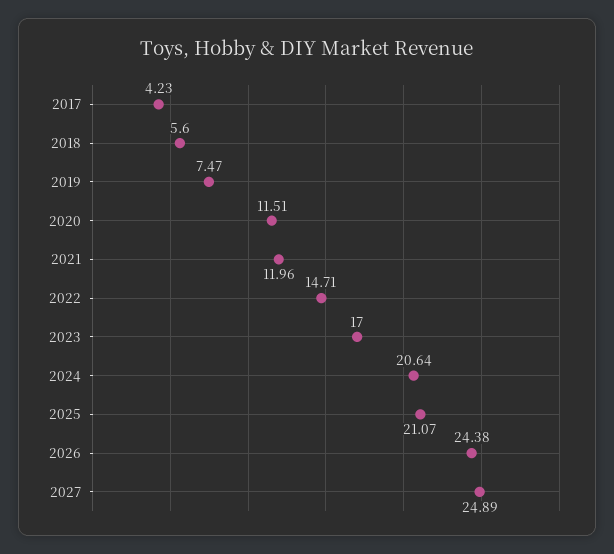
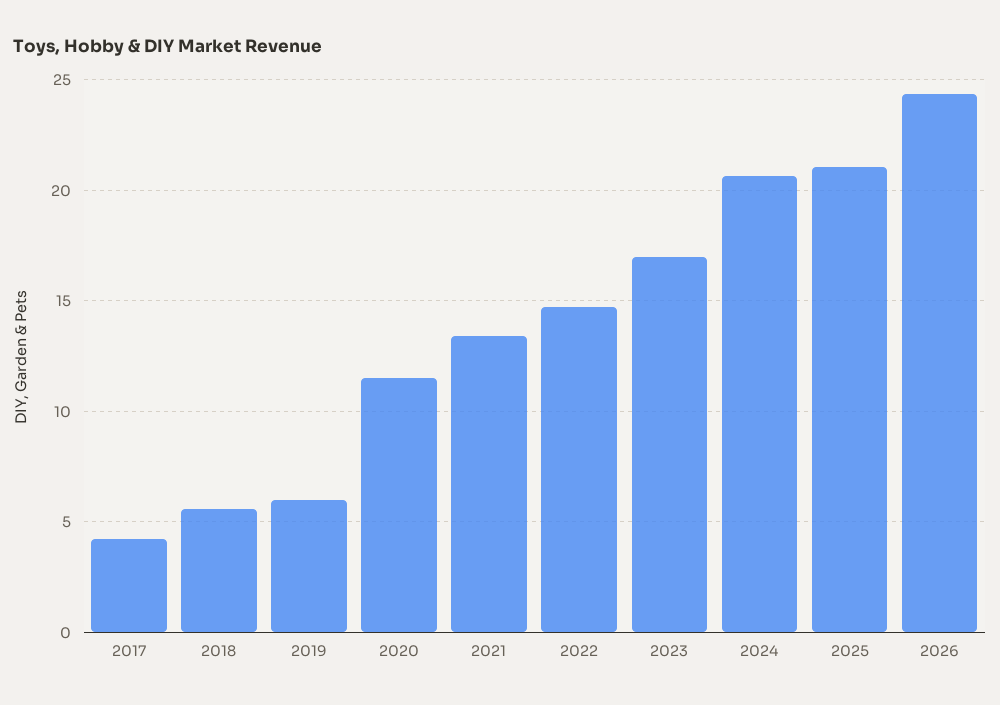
  {
    "2017": 4.23,
    "2018": 5.6,
-   "2019": 7.47,
+   "2019": 6,
    "2020": 11.51,
-   "2021": 11.96,
+   "2021": 13.5,
    "2022": 14.71,
    "2023": 17,
    "2024": 20.64,
    "2025": 21.07,
-   "2026": 24.38,
+   "2026": 24.38
-   "2027": 24.89
  }

